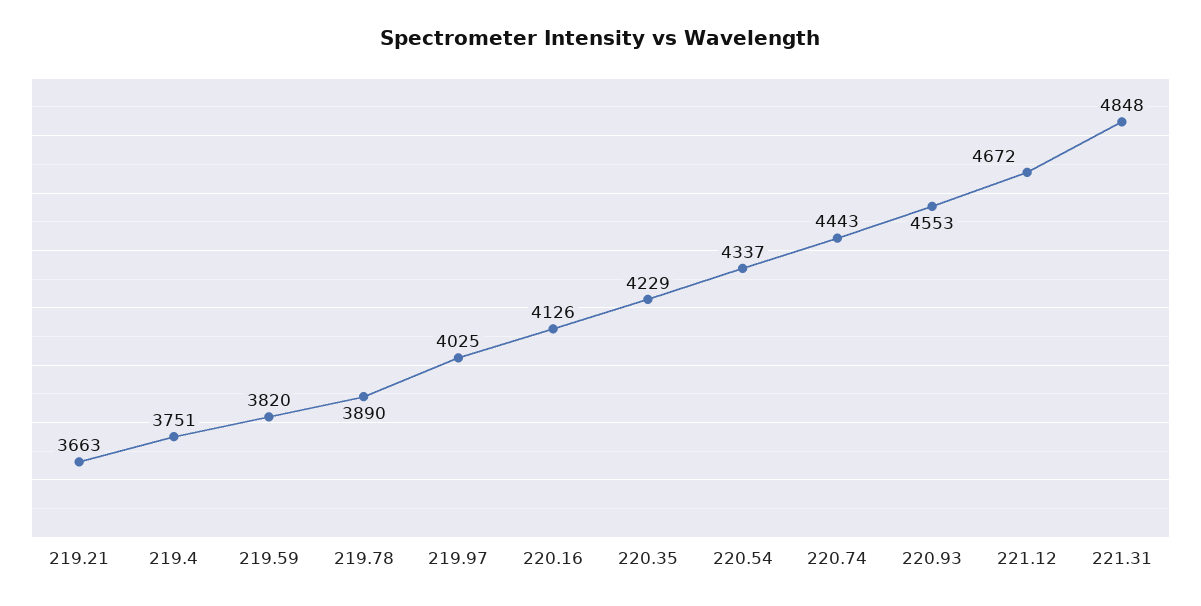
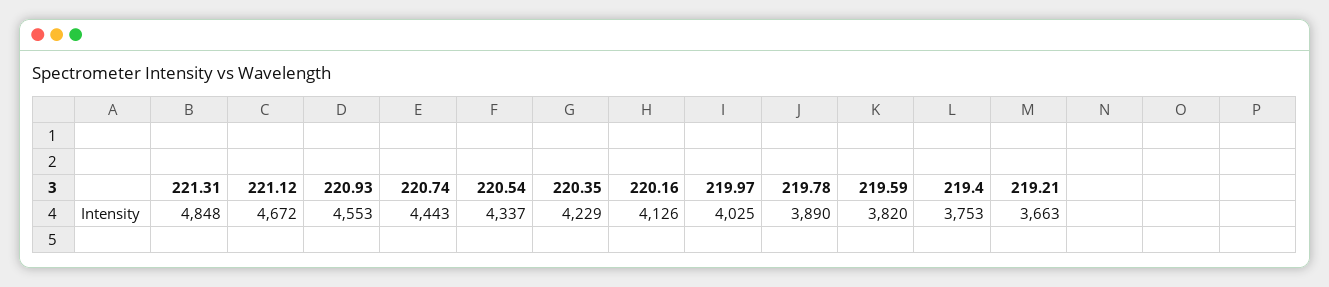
  {
    "219.21": 3663,
-   "219.4": 3751,
+   "219.4": 3753,
    "219.59": 3820,
    "219.78": 3890,
    "219.97": 4025,
    "220.16": 4126,
    "220.35": 4229,
    "220.54": 4337,
    "220.74": 4443,
    "220.93": 4553,
    "221.12": 4672,
    "221.31": 4848
  }

